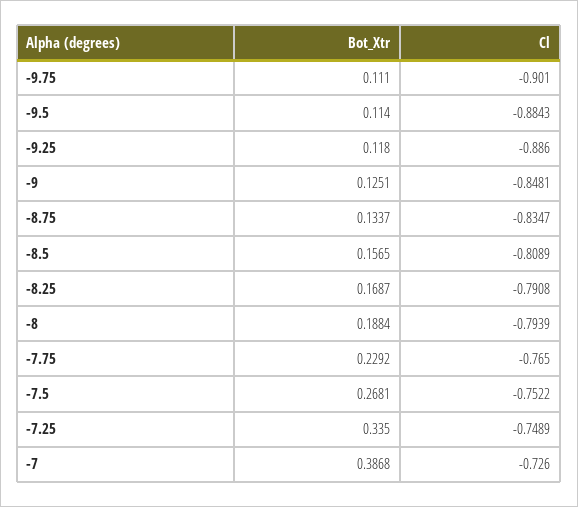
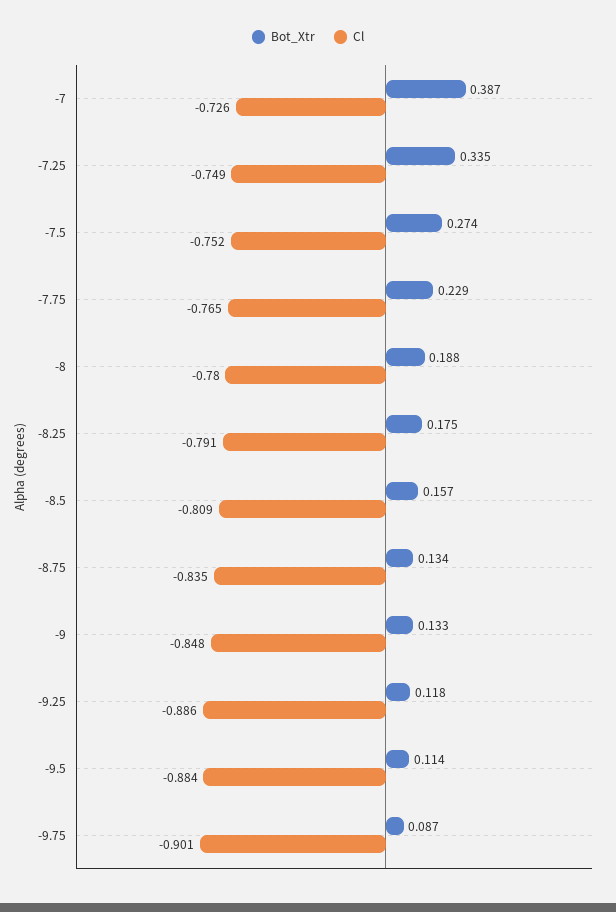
  {
    "Bot_Xtr": {
-     "-9.75": 0.111,
+     "-9.75": 0.087,
      "-9.5": 0.114,
      "-9.25": 0.118,
-     "-9": 0.1251,
+     "-9": 0.133,
      "-8.75": 0.1337,
      "-8.5": 0.1565,
-     "-8.25": 0.1687,
+     "-8.25": 0.175,
      "-8": 0.1884,
      "-7.75": 0.2292,
-     "-7.5": 0.2681,
+     "-7.5": 0.274,
      "-7.25": 0.335,
      "-7": 0.3868
    },
    "Cl": {
      "-9.75": -0.901,
      "-9.5": -0.8843,
      "-9.25": -0.886,
      "-9": -0.8481,
      "-8.75": -0.8347,
      "-8.5": -0.8089,
      "-8.25": -0.7908,
-     "-8": -0.7939,
+     "-8": -0.78,
      "-7.75": -0.765,
      "-7.5": -0.7522,
      "-7.25": -0.7489,
      "-7": -0.726
    }
  }

